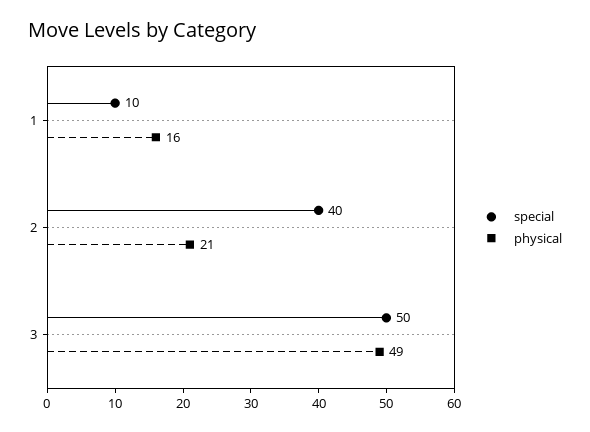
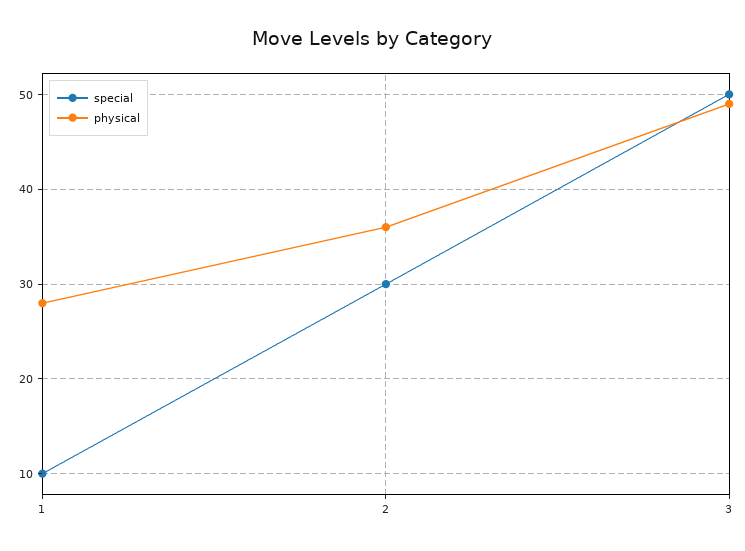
  {
    "special": {
      "1": 10,
-     "2": 40,
+     "2": 30,
      "3": 50
    },
    "physical": {
-     "1": 16,
+     "1": 28,
-     "2": 21,
+     "2": 36,
      "3": 49
    }
  }

